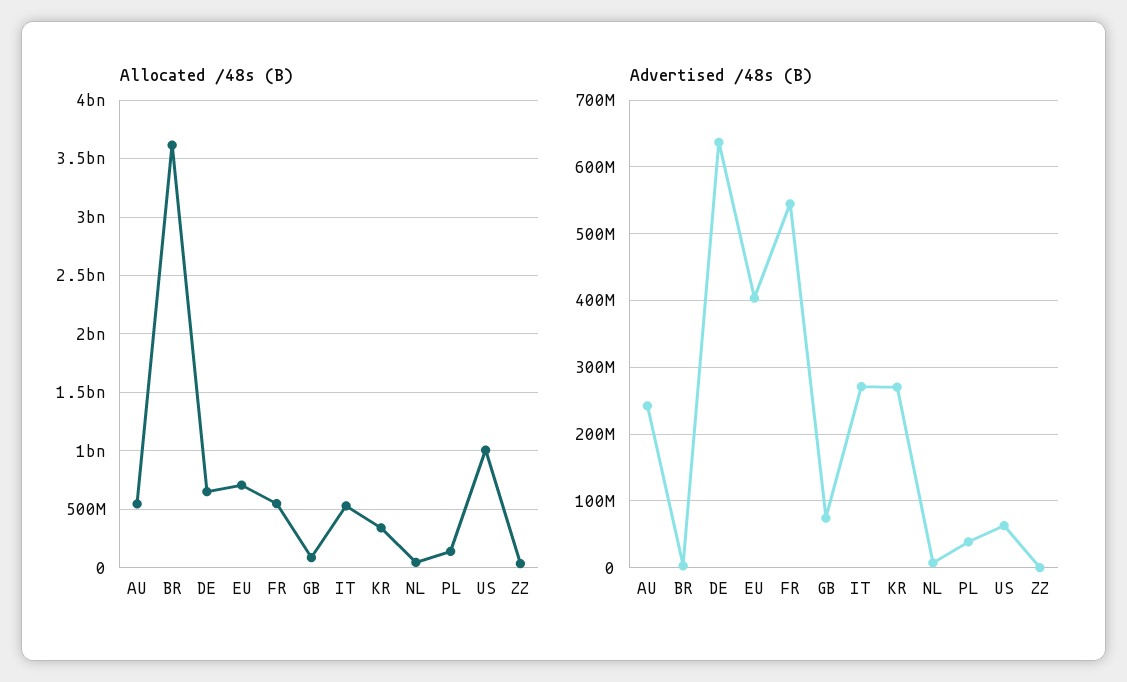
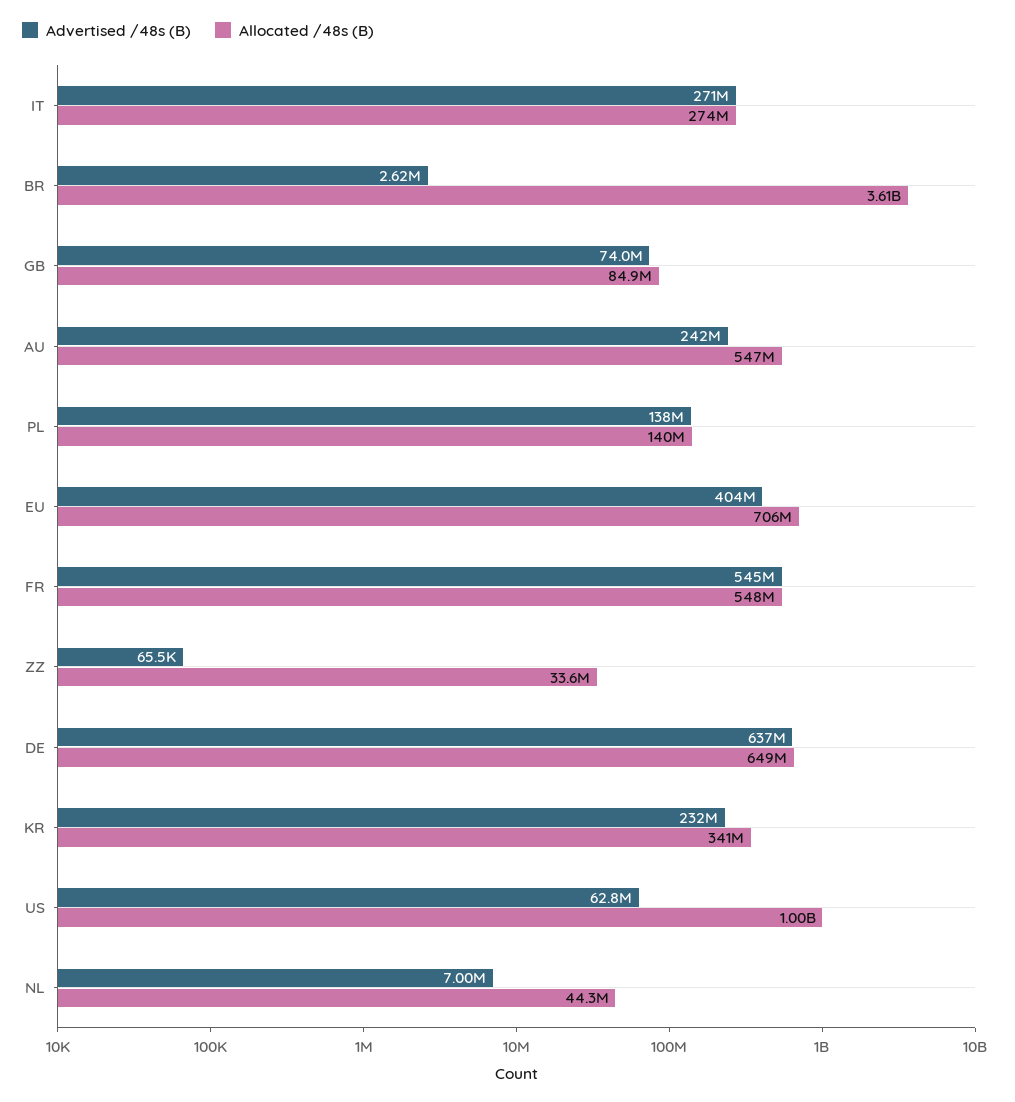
  {
    "Allocated /48s (B)": {
      "AU": 547000000,
      "BR": 3610000000,
      "DE": 649000000,
      "EU": 706000000,
      "FR": 548000000,
      "GB": 84900000,
-     "IT": 500000000,
+     "IT": 274000000,
      "KR": 341000000,
      "NL": 44300000,
      "PL": 140000000,
      "US": 1000000000,
      "ZZ": 33600000
    },
    "Advertised /48s (B)": {
      "AU": 242000000,
      "BR": 2620000,
      "DE": 637000000,
      "EU": 404000000,
      "FR": 545000000,
      "GB": 74000000,
      "IT": 271000000,
-     "KR": 270000000,
+     "KR": 232000000,
      "NL": 7000000,
-     "PL": 40000000,
+     "PL": 138000000,
      "US": 62800000,
      "ZZ": 65500
    }
  }

